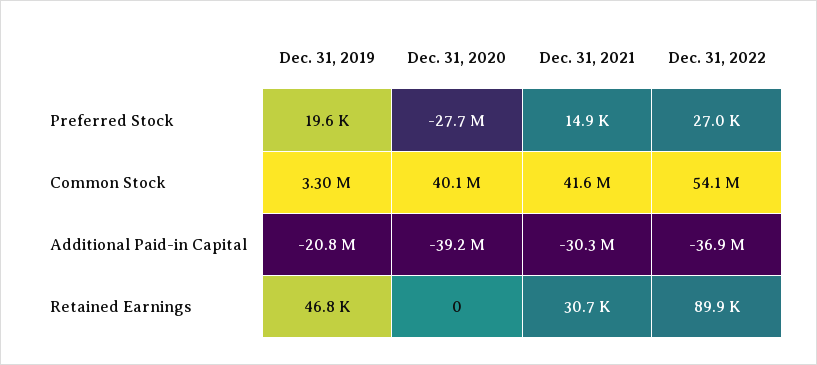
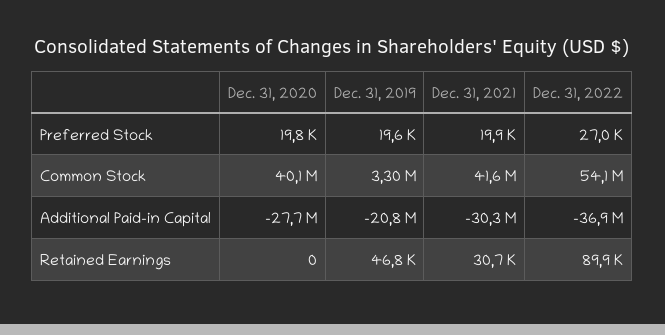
  {
    "Dec. 31, 2019": {
      "Preferred Stock": 19600,
      "Common Stock": 3300000,
      "Additional Paid-in Capital": -20800000,
      "Retained Earnings": 46800
    },
    "Dec. 31, 2020": {
-     "Preferred Stock": -27700000,
+     "Preferred Stock": 19800,
      "Common Stock": 40100000,
-     "Additional Paid-in Capital": -39200000,
+     "Additional Paid-in Capital": -27700000,
      "Retained Earnings": 0
    },
    "Dec. 31, 2021": {
-     "Preferred Stock": 14900,
+     "Preferred Stock": 19900,
      "Common Stock": 41600000,
      "Additional Paid-in Capital": -30300000,
      "Retained Earnings": 30700
    },
    "Dec. 31, 2022": {
      "Preferred Stock": 27000,
      "Common Stock": 54100000,
      "Additional Paid-in Capital": -36900000,
      "Retained Earnings": 89900
    }
  }

